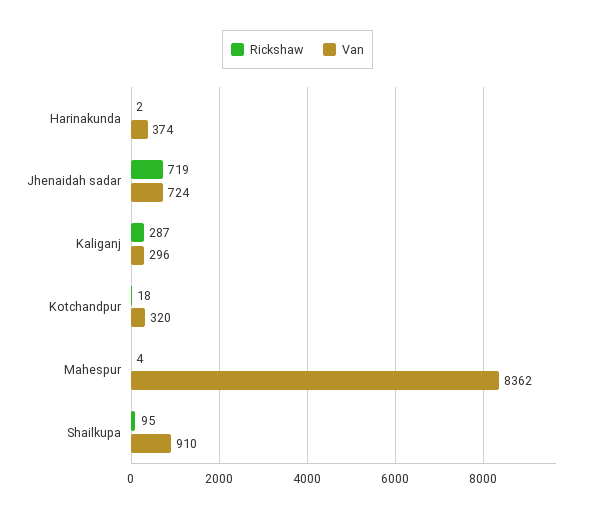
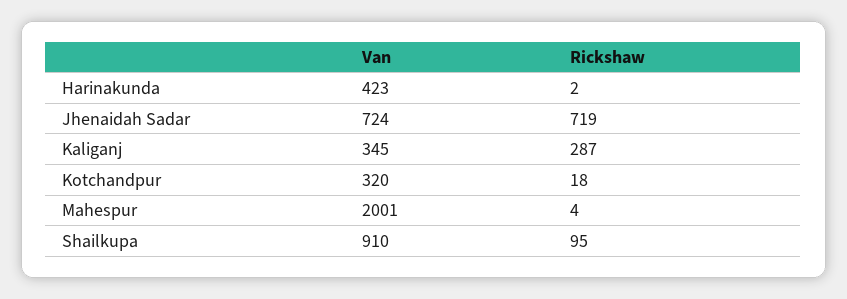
  {
    "Rickshaw": {
      "Harinakunda": 2,
      "Jhenaidah sadar": 719,
      "Kaliganj": 287,
      "Kotchandpur": 18,
      "Mahespur": 4,
      "Shailkupa": 95
    },
    "Van": {
-     "Harinakunda": 374,
+     "Harinakunda": 423,
      "Jhenaidah sadar": 724,
-     "Kaliganj": 296,
+     "Kaliganj": 345,
      "Kotchandpur": 320,
-     "Mahespur": 8362,
+     "Mahespur": 2001,
      "Shailkupa": 910
    }
  }

